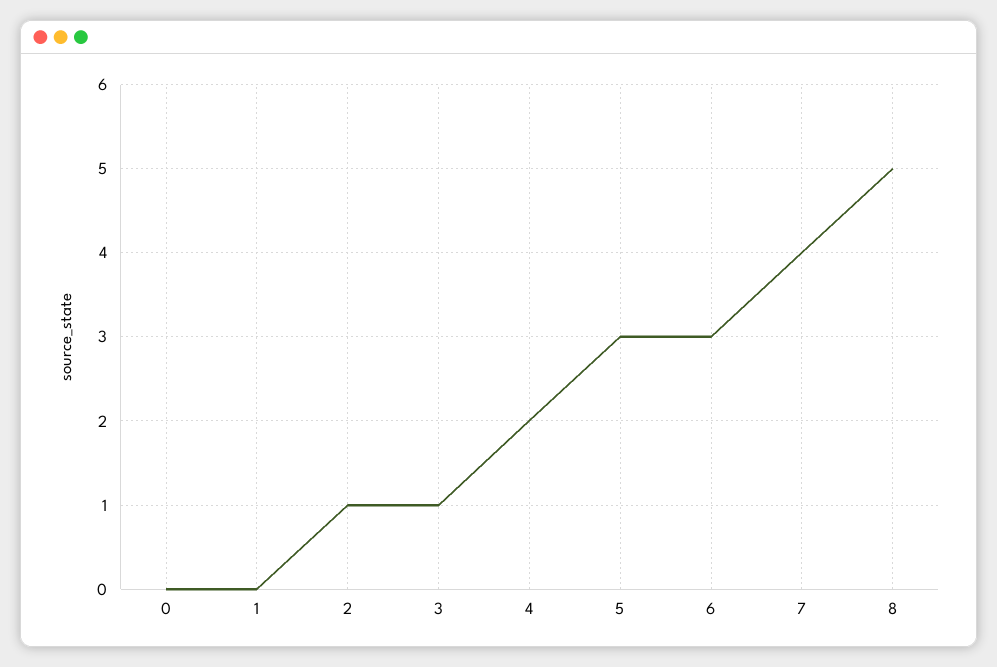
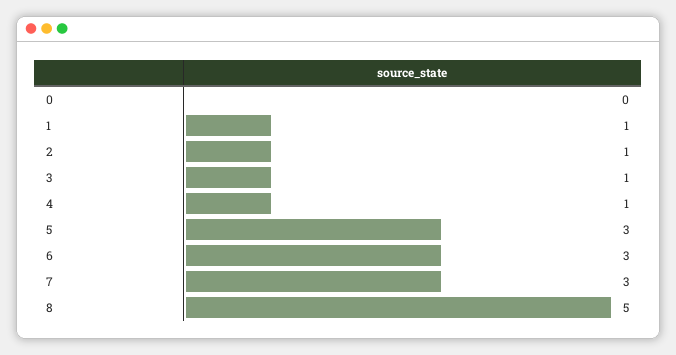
  {
    "0": 0,
-   "1": 0,
+   "1": 1,
    "2": 1,
    "3": 1,
-   "4": 2,
+   "4": 1,
    "5": 3,
    "6": 3,
-   "7": 4,
+   "7": 3,
    "8": 5
  }

